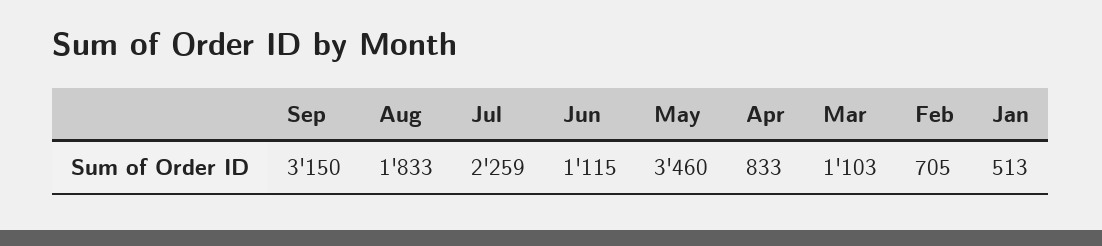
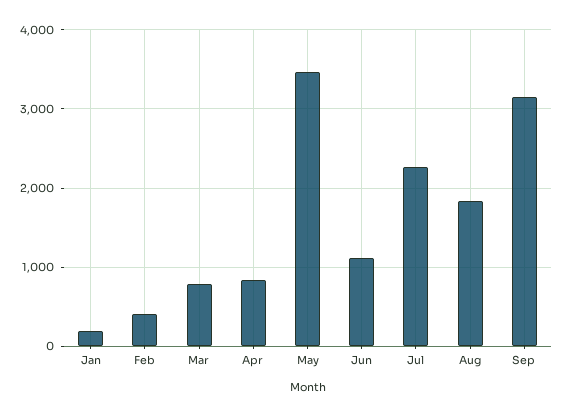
  {
    "Sep": 3150,
    "Aug": 1833,
    "Jul": 2259,
    "Jun": 1115,
    "May": 3460,
    "Apr": 833,
-   "Mar": 1103,
+   "Mar": 800,
-   "Feb": 705,
+   "Feb": 400,
-   "Jan": 513
+   "Jan": 200
  }

